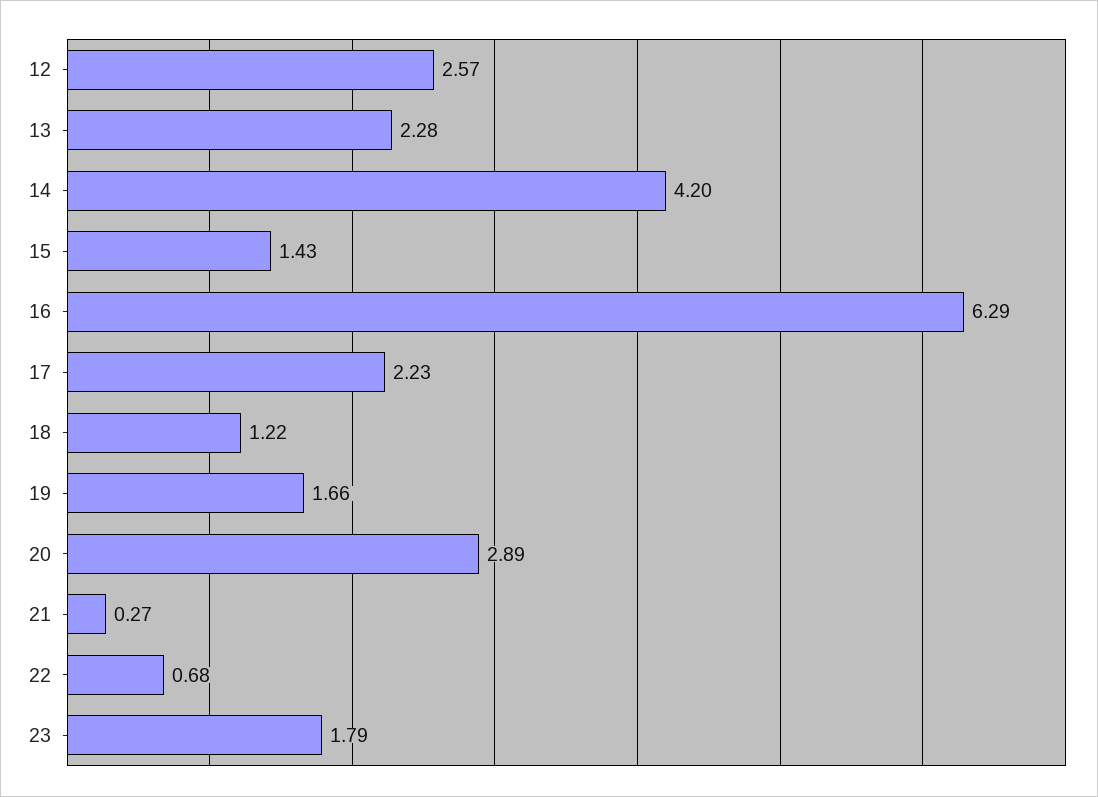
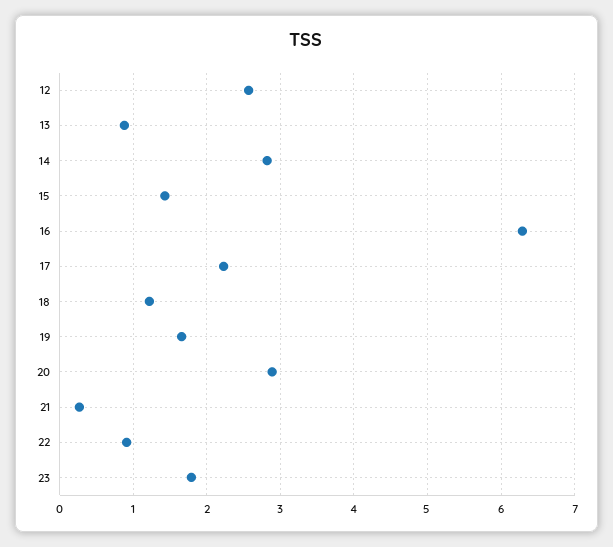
  {
    "12": 2.57,
-   "13": 2.28,
+   "13": 0.9,
-   "14": 4.2,
+   "14": 2.8,
    "15": 1.43,
    "16": 6.29,
    "17": 2.23,
    "18": 1.22,
    "19": 1.66,
    "20": 2.89,
    "21": 0.27,
-   "22": 0.68,
+   "22": 0.9,
    "23": 1.79
  }

